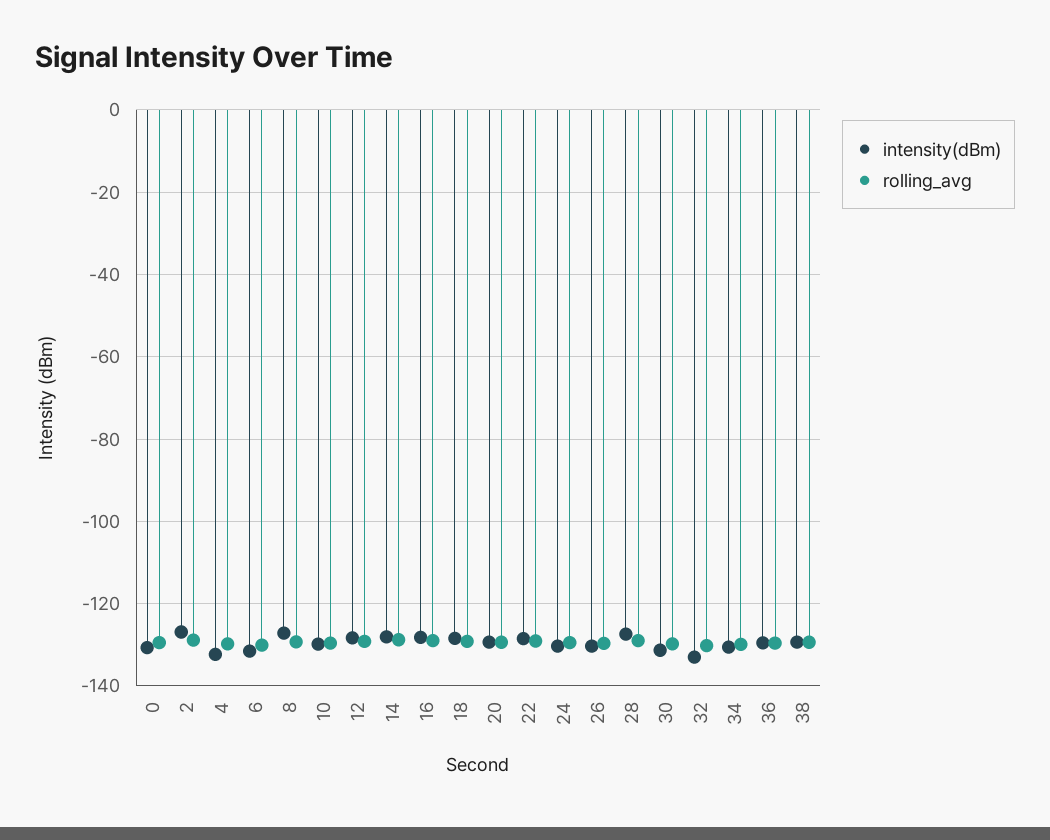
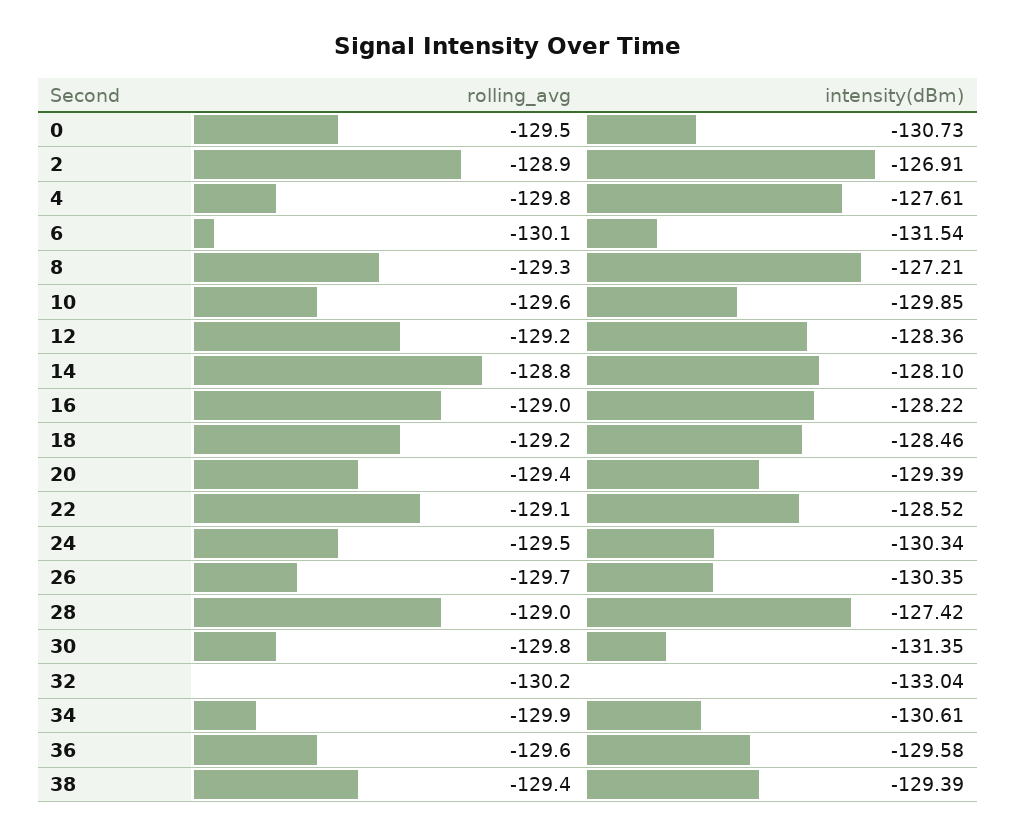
  {
    "intensity(dBm)": {
      "0": -130.73,
      "2": -126.91,
-     "4": -132,
+     "4": -127.61,
      "6": -131.54,
      "8": -127.21,
      "10": -129.85,
      "12": -128.36,
      "14": -128.1,
      "16": -128.22,
      "18": -128.46,
      "20": -129.39,
      "22": -128.52,
      "24": -130.34,
      "26": -130.35,
      "28": -127.42,
      "30": -131.35,
      "32": -133.04,
      "34": -130.61,
      "36": -129.58,
      "38": -129.39
    },
    "rolling_avg": {
      "0": -129.5,
      "2": -128.9,
      "4": -129.8,
      "6": -130.1,
      "8": -129.3,
      "10": -129.6,
      "12": -129.2,
      "14": -128.8,
      "16": -129,
      "18": -129.2,
      "20": -129.4,
      "22": -129.1,
      "24": -129.5,
      "26": -129.7,
      "28": -129,
      "30": -129.8,
      "32": -130.2,
      "34": -129.9,
      "36": -129.6,
      "38": -129.4
    }
  }

